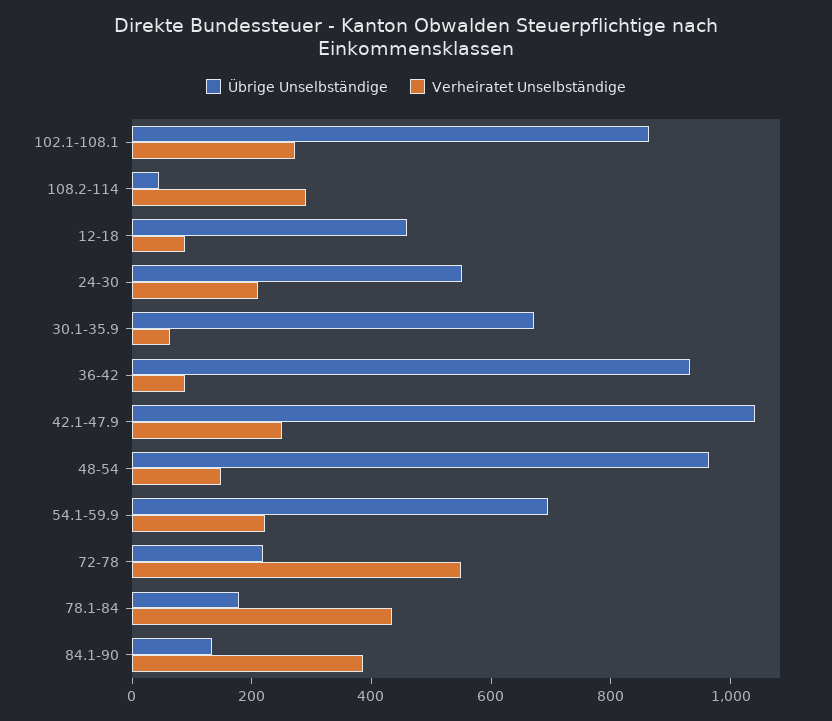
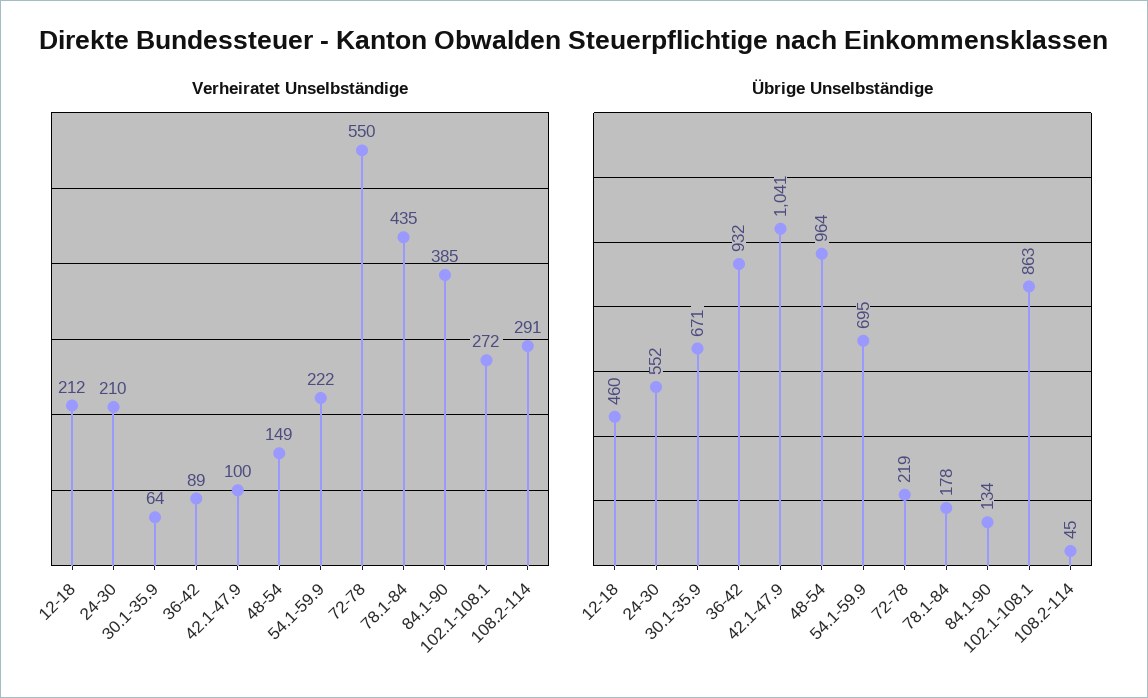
  {
    "Übrige Unselbständige": {
      "102.1-108.1": 863,
      "108.2-114": 45,
      "12-18": 460,
      "24-30": 552,
      "30.1-35.9": 671,
      "36-42": 932,
      "42.1-47.9": 1041,
      "48-54": 964,
      "54.1-59.9": 695,
      "72-78": 219,
      "78.1-84": 178,
      "84.1-90": 134
    },
    "Verheiratet Unselbständige": {
      "102.1-108.1": 272,
      "108.2-114": 291,
-     "12-18": 100,
+     "12-18": 212,
      "24-30": 210,
      "30.1-35.9": 64,
      "36-42": 89,
-     "42.1-47.9": 250,
+     "42.1-47.9": 100,
      "48-54": 149,
      "54.1-59.9": 222,
      "72-78": 550,
      "78.1-84": 435,
      "84.1-90": 385
    }
  }

